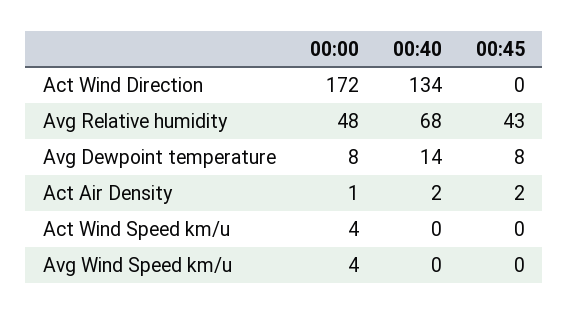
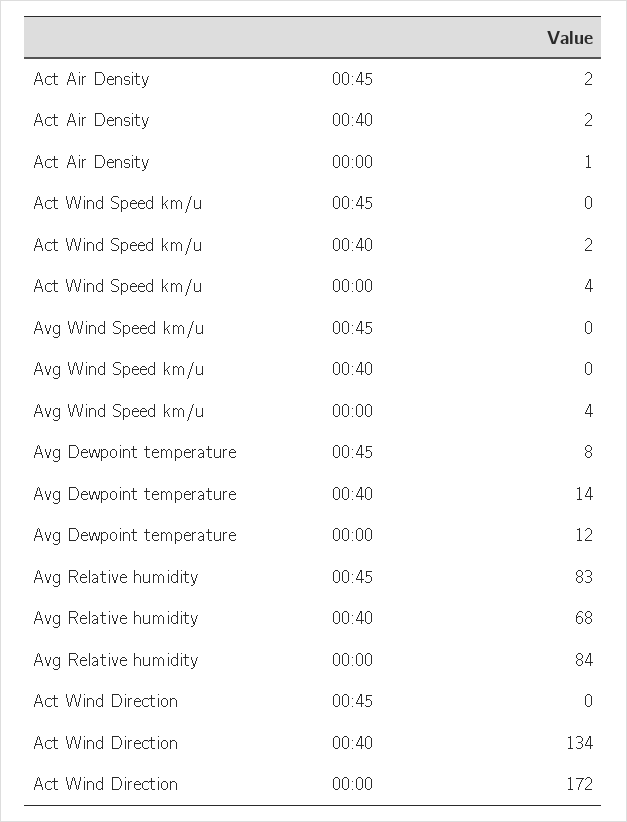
  {
    "00:00": {
      "Act Wind Direction": 172,
-     "Avg Relative humidity": 48,
+     "Avg Relative humidity": 84,
-     "Avg Dewpoint temperature": 8,
+     "Avg Dewpoint temperature": 12,
      "Act Air Density": 1,
      "Act Wind Speed km/u": 4,
      "Avg Wind Speed km/u": 4
    },
    "00:40": {
      "Act Wind Direction": 134,
      "Avg Relative humidity": 68,
      "Avg Dewpoint temperature": 14,
      "Act Air Density": 2,
-     "Act Wind Speed km/u": 0,
+     "Act Wind Speed km/u": 2,
      "Avg Wind Speed km/u": 0
    },
    "00:45": {
      "Act Wind Direction": 0,
-     "Avg Relative humidity": 43,
+     "Avg Relative humidity": 83,
      "Avg Dewpoint temperature": 8,
      "Act Air Density": 2,
      "Act Wind Speed km/u": 0,
      "Avg Wind Speed km/u": 0
    }
  }

